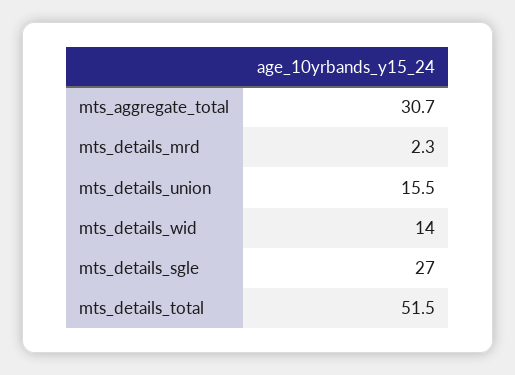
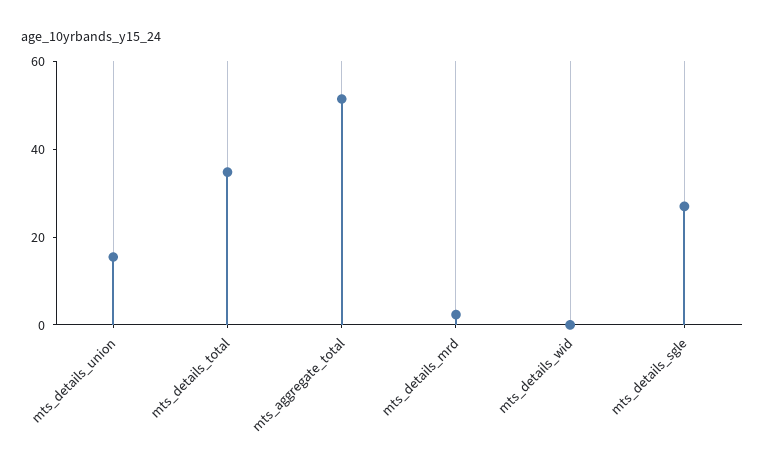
  {
-   "mts_aggregate_total": 30.7,
+   "mts_aggregate_total": 50,
    "mts_details_mrd": 2.3,
    "mts_details_union": 15.5,
-   "mts_details_wid": 14,
+   "mts_details_wid": 0,
    "mts_details_sgle": 27,
-   "mts_details_total": 51.5
+   "mts_details_total": 35
  }

